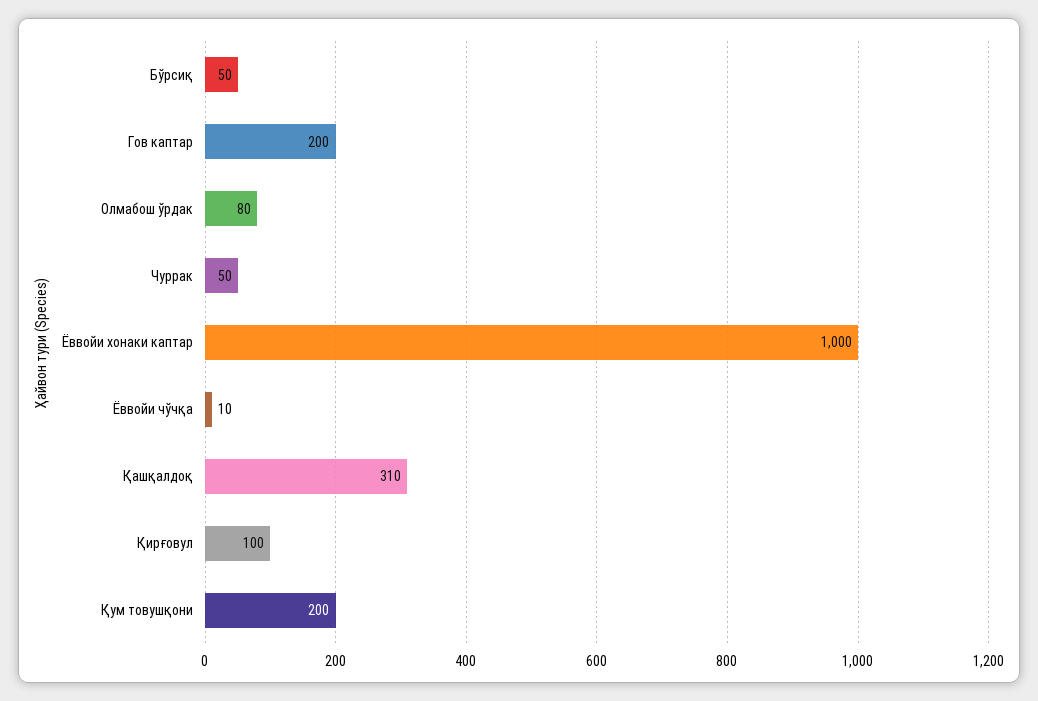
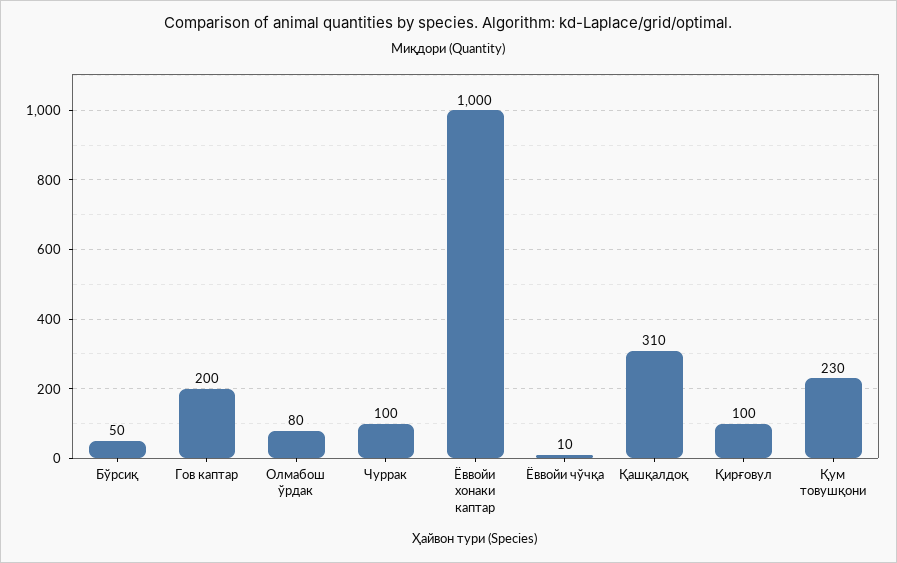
  {
    "Бўрсиқ": 50,
    "Гов каптар": 200,
    "Олмабош ўрдак": 80,
-   "Чуррак": 50,
+   "Чуррак": 100,
    "Ёввойи хонаки каптар": 1000,
    "Ёввойи чўчқа": 10,
    "Қашқалдоқ": 310,
    "Қирғовул": 100,
-   "Қум товушқони": 200
+   "Қум товушқони": 230
  }

